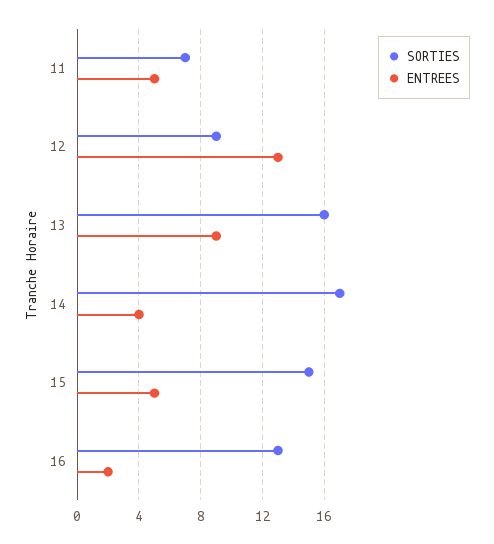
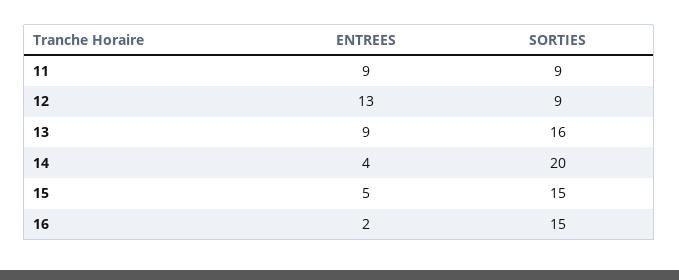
  {
    "SORTIES": {
-     "11": 7,
+     "11": 9,
      "12": 9,
      "13": 16,
-     "14": 17,
+     "14": 20,
      "15": 15,
-     "16": 13
+     "16": 15
    },
    "ENTREES": {
-     "11": 5,
+     "11": 9,
      "12": 13,
      "13": 9,
      "14": 4,
      "15": 5,
      "16": 2
    }
  }

